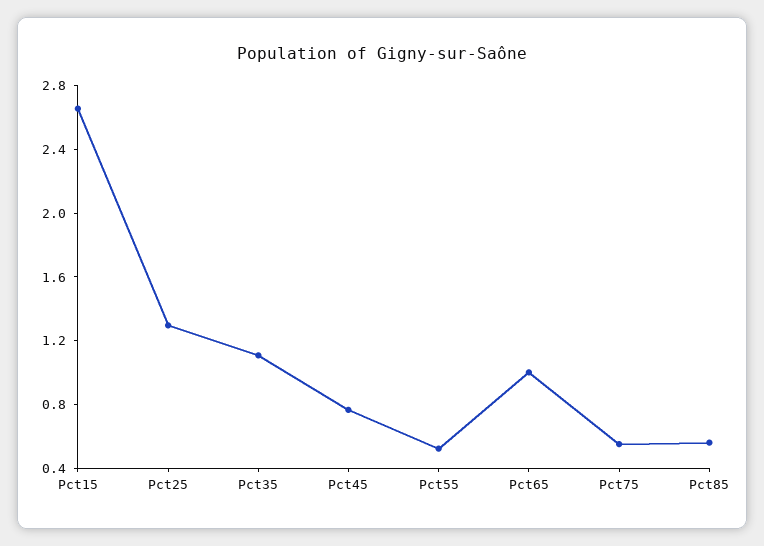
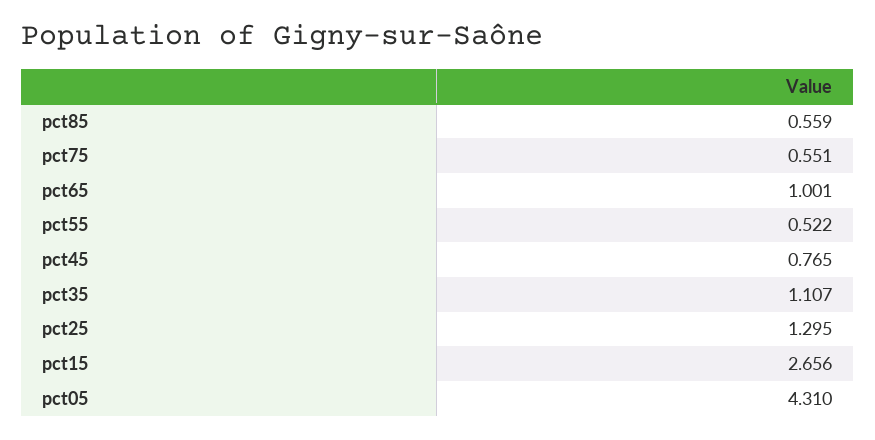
  {
    "Pct15": 2.656,
    "Pct25": 1.295,
    "Pct35": 1.107,
    "Pct45": 0.765,
    "Pct55": 0.522,
    "Pct65": 1.001,
    "Pct75": 0.551,
-   "Pct85": 0.559
+   "Pct85": 0.559,
+   "pct05": 4.31
  }

